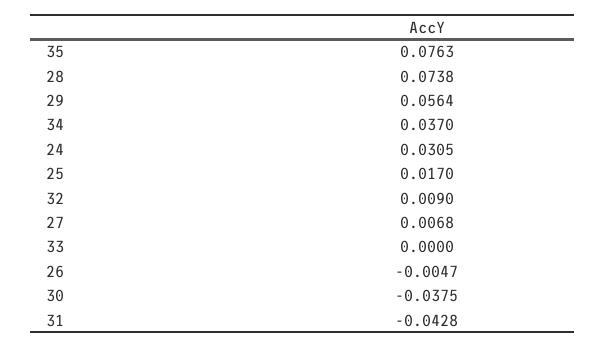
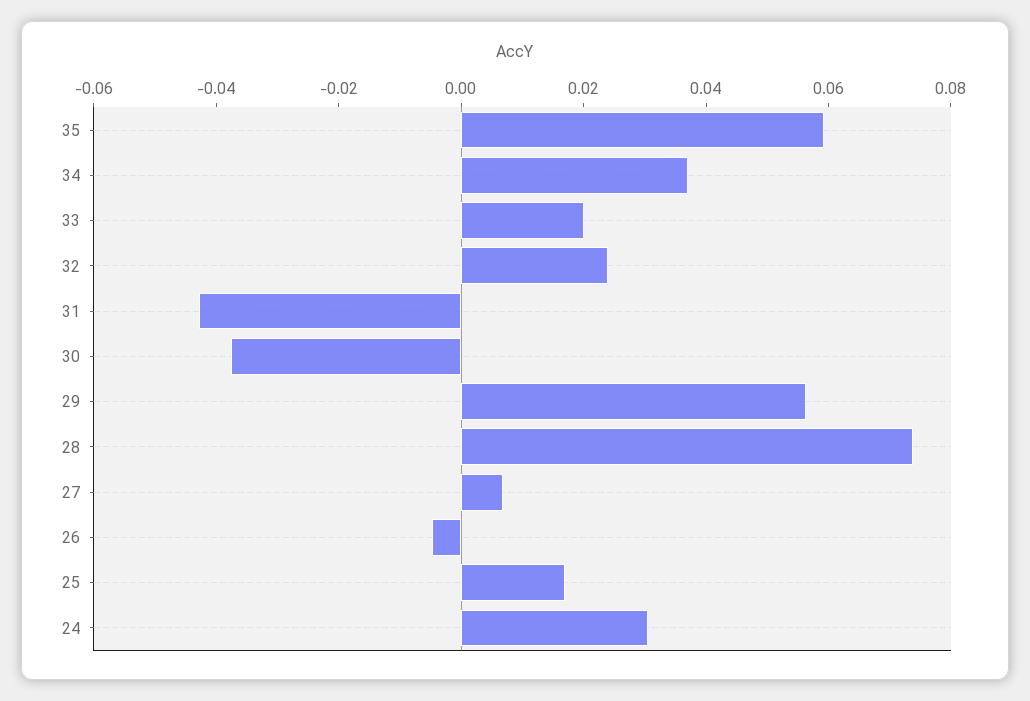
  {
-   "35": 0.0763,
+   "35": 0.06,
    "28": 0.0738,
    "29": 0.0564,
    "34": 0.037,
    "24": 0.0305,
    "25": 0.017,
-   "32": 0.009,
+   "32": 0.025,
    "27": 0.0068,
-   "33": 0,
+   "33": 0.02,
    "26": -0.0047,
    "30": -0.0375,
    "31": -0.0428
  }

